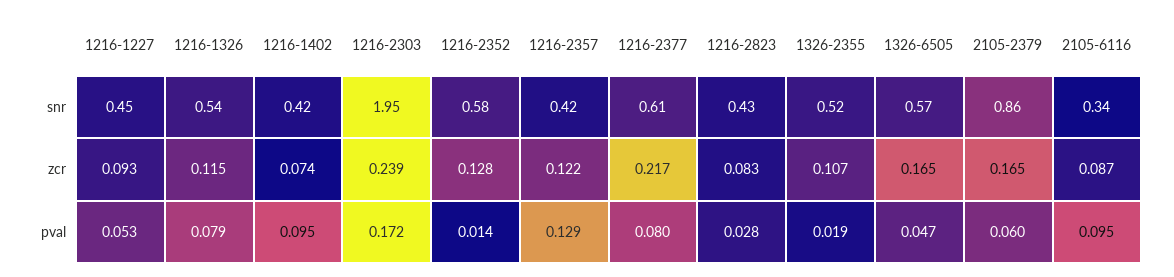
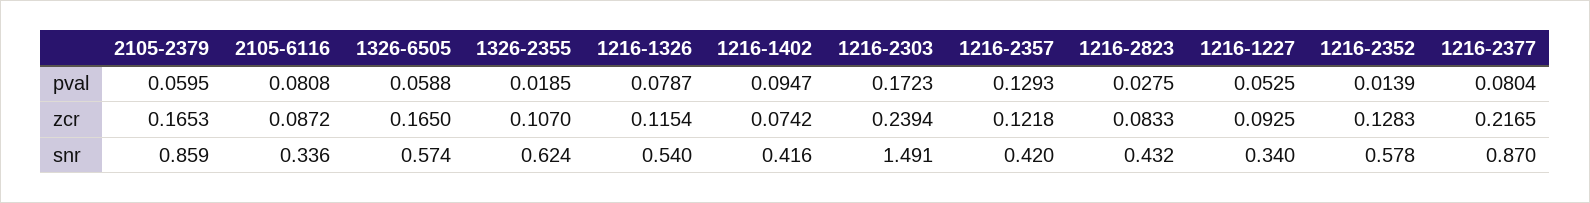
  {
    "1216-1227": {
-     "snr": 0.45,
+     "snr": 0.34,
      "zcr": 0.0925,
      "pval": 0.0525
    },
    "1216-1326": {
      "snr": 0.54,
      "zcr": 0.1154,
      "pval": 0.0787
    },
    "1216-1402": {
      "snr": 0.416,
      "zcr": 0.0742,
      "pval": 0.0947
    },
    "1216-2303": {
-     "snr": 1.95,
+     "snr": 1.491,
      "zcr": 0.2394,
      "pval": 0.1723
    },
    "1216-2352": {
      "snr": 0.578,
      "zcr": 0.1283,
      "pval": 0.0139
    },
    "1216-2357": {
      "snr": 0.42,
      "zcr": 0.1218,
      "pval": 0.1293
    },
    "1216-2377": {
-     "snr": 0.61,
+     "snr": 0.87,
      "zcr": 0.2165,
      "pval": 0.0804
    },
    "1216-2823": {
      "snr": 0.432,
      "zcr": 0.0833,
      "pval": 0.0275
    },
    "1326-2355": {
-     "snr": 0.52,
+     "snr": 0.624,
      "zcr": 0.107,
      "pval": 0.0185
    },
    "1326-6505": {
      "snr": 0.574,
      "zcr": 0.165,
-     "pval": 0.047
+     "pval": 0.0588
    },
    "2105-2379": {
      "snr": 0.859,
      "zcr": 0.1653,
      "pval": 0.0595
    },
    "2105-6116": {
      "snr": 0.336,
      "zcr": 0.0872,
-     "pval": 0.095
+     "pval": 0.0808
    }
  }

